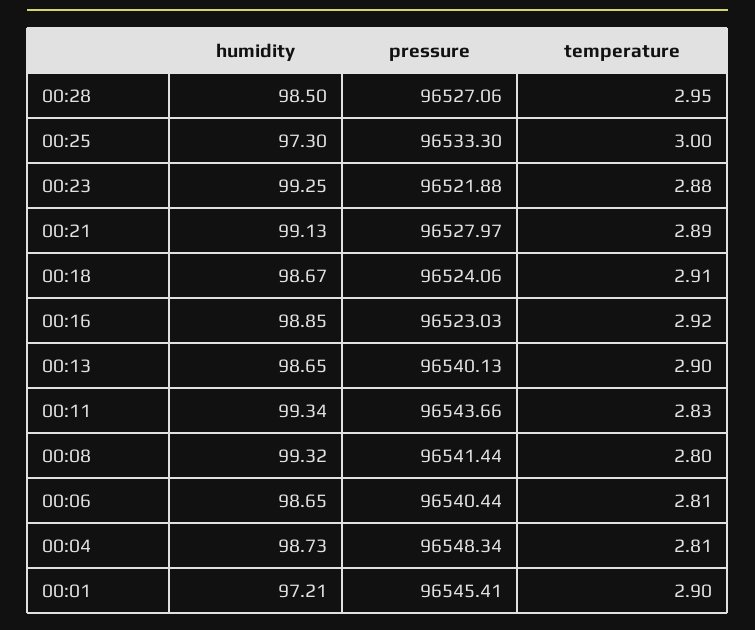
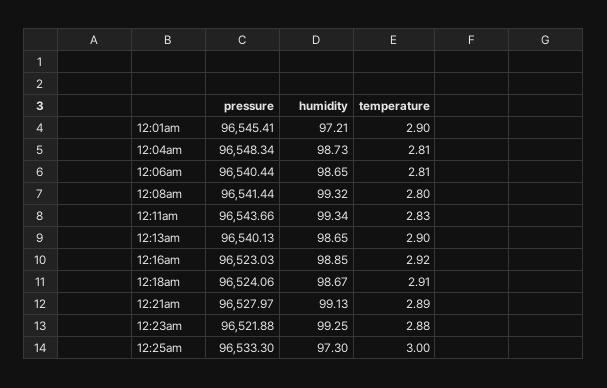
  {
    "humidity": {
-     "00:28": 98.5,
      "00:25": 97.3,
      "00:23": 99.25,
      "00:21": 99.13,
      "00:18": 98.67,
      "00:16": 98.85,
      "00:13": 98.65,
      "00:11": 99.34,
      "00:08": 99.32,
      "00:06": 98.65,
      "00:04": 98.73,
      "00:01": 97.21
    },
    "pressure": {
-     "00:28": 96527.06,
      "00:25": 96533.3,
      "00:23": 96521.88,
      "00:21": 96527.97,
      "00:18": 96524.06,
      "00:16": 96523.03,
      "00:13": 96540.13,
      "00:11": 96543.66,
      "00:08": 96541.44,
      "00:06": 96540.44,
      "00:04": 96548.34,
      "00:01": 96545.41
    },
    "temperature": {
-     "00:28": 2.95,
      "00:25": 3,
      "00:23": 2.88,
      "00:21": 2.89,
      "00:18": 2.91,
      "00:16": 2.92,
      "00:13": 2.9,
      "00:11": 2.83,
      "00:08": 2.8,
      "00:06": 2.81,
      "00:04": 2.81,
      "00:01": 2.9
    }
  }

